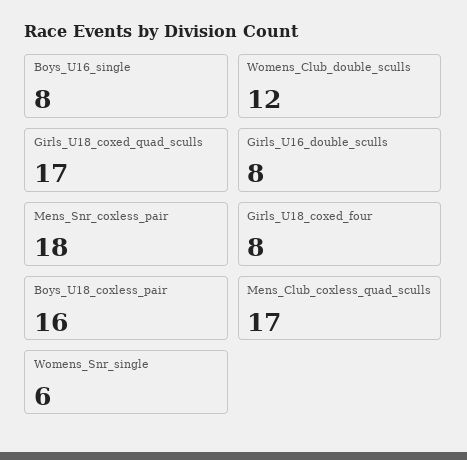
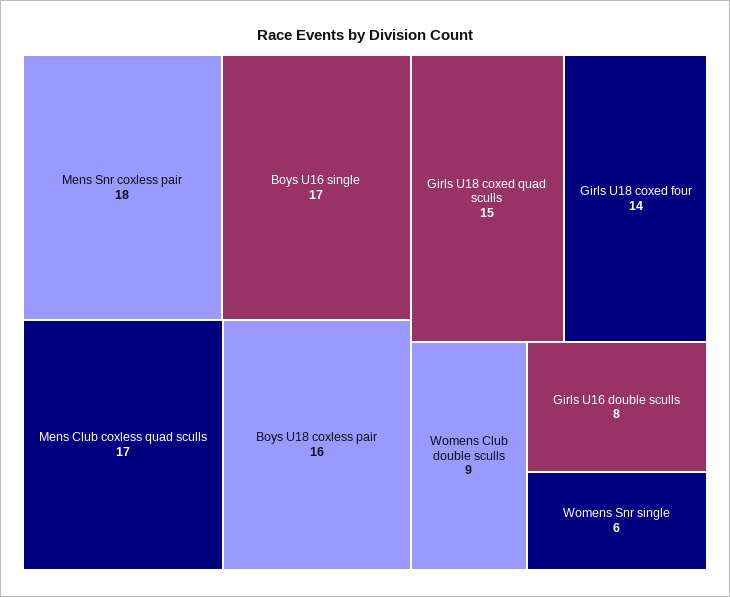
  {
-   "Boys_U16_single": 8,
+   "Boys_U16_single": 17,
-   "Womens_Club_double_sculls": 12,
+   "Womens_Club_double_sculls": 9,
-   "Girls_U18_coxed_quad_sculls": 17,
+   "Girls_U18_coxed_quad_sculls": 15,
    "Girls_U16_double_sculls": 8,
    "Mens_Snr_coxless_pair": 18,
-   "Girls_U18_coxed_four": 8,
+   "Girls_U18_coxed_four": 14,
    "Boys_U18_coxless_pair": 16,
    "Mens_Club_coxless_quad_sculls": 17,
    "Womens_Snr_single": 6
  }

